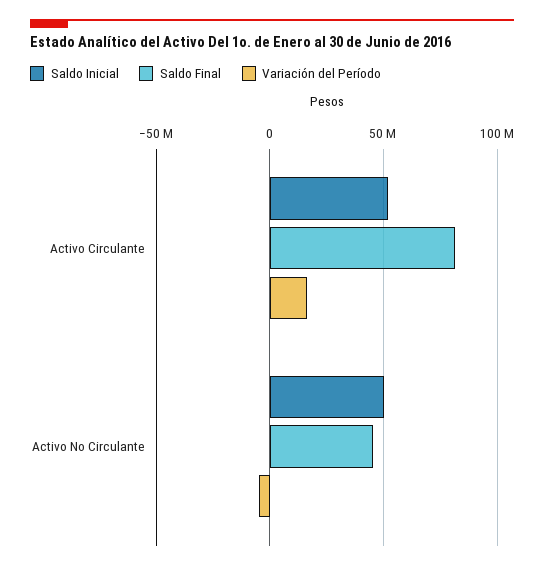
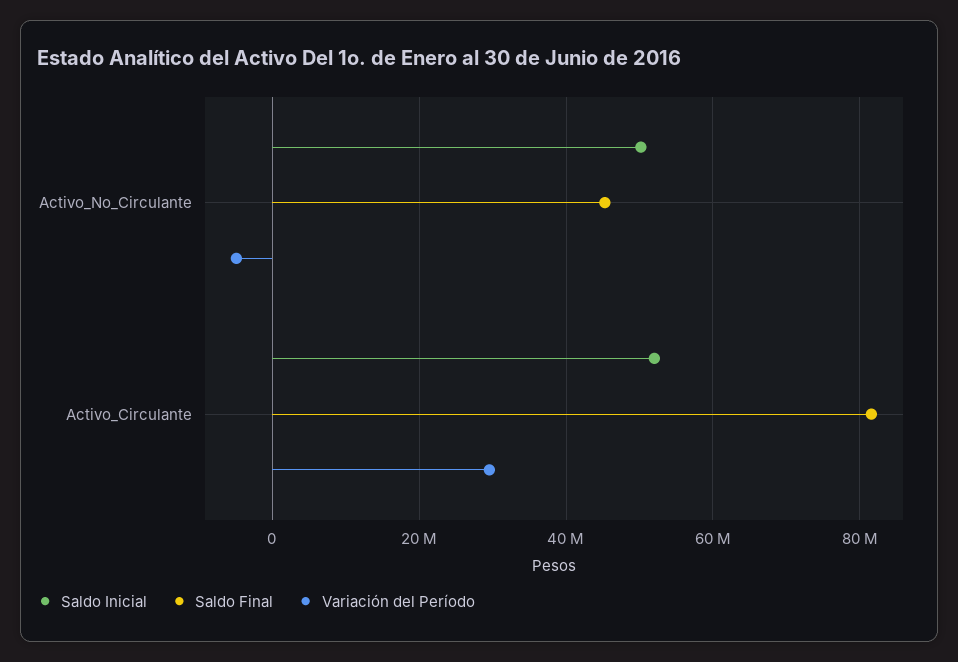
  {
    "Saldo Inicial": {
      "Activo Circulante": 52000000,
      "Activo No Circulante": 50000000
    },
    "Saldo Final": {
      "Activo Circulante": 82000000,
      "Activo No Circulante": 46000000
    },
    "Variación del Período": {
-     "Activo Circulante": 15000000,
+     "Activo Circulante": 30000000,
      "Activo No Circulante": -4000000
    }
  }

